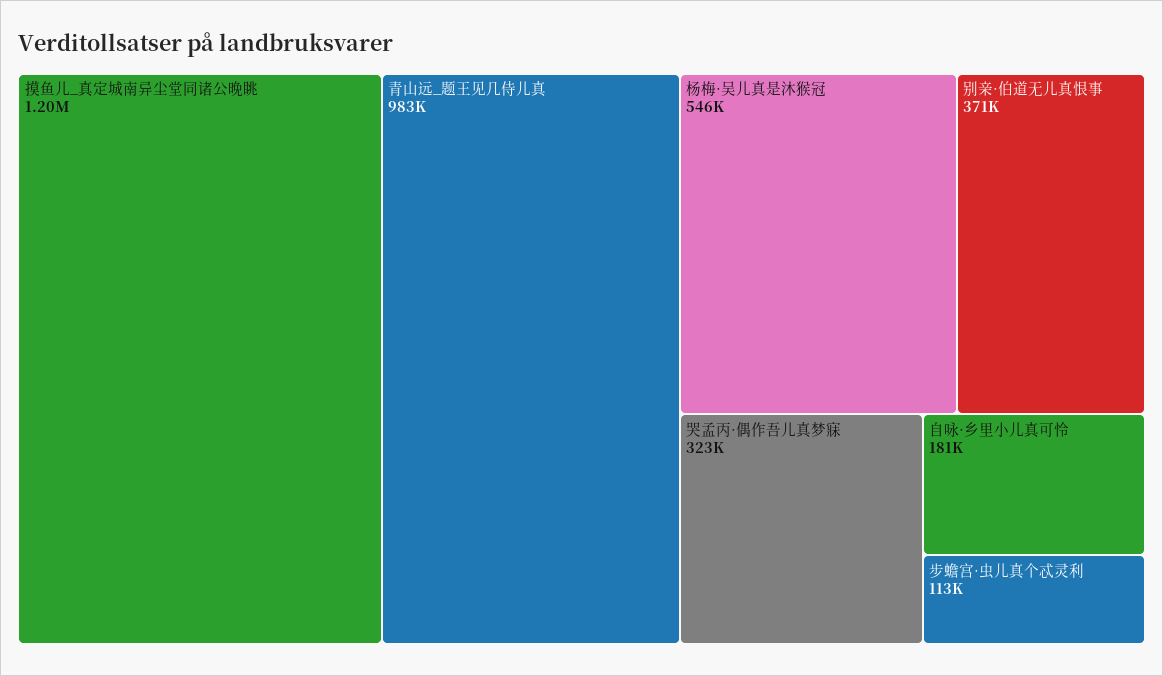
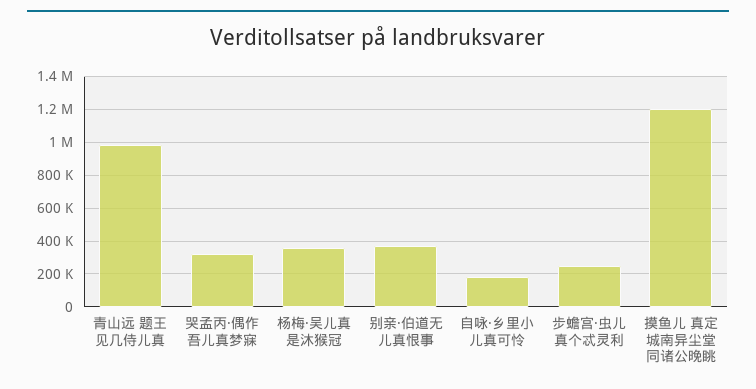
  {
    "摸鱼儿_真定城南异尘堂同诸公晚眺": 1200000,
    "青山远_题王见几侍儿真": 983000,
-   "杨梅·吴儿真是沐猴冠": 546000,
+   "杨梅·吴儿真是沐猴冠": 350000,
    "别亲·伯道无儿真恨事": 371000,
    "哭孟丙·偶作吾儿真梦寐": 323000,
    "自咏·乡里小儿真可怜": 181000,
-   "步蟾宫·虫儿真个忒灵利": 113000
+   "步蟾宫·虫儿真个忒灵利": 250000
  }

